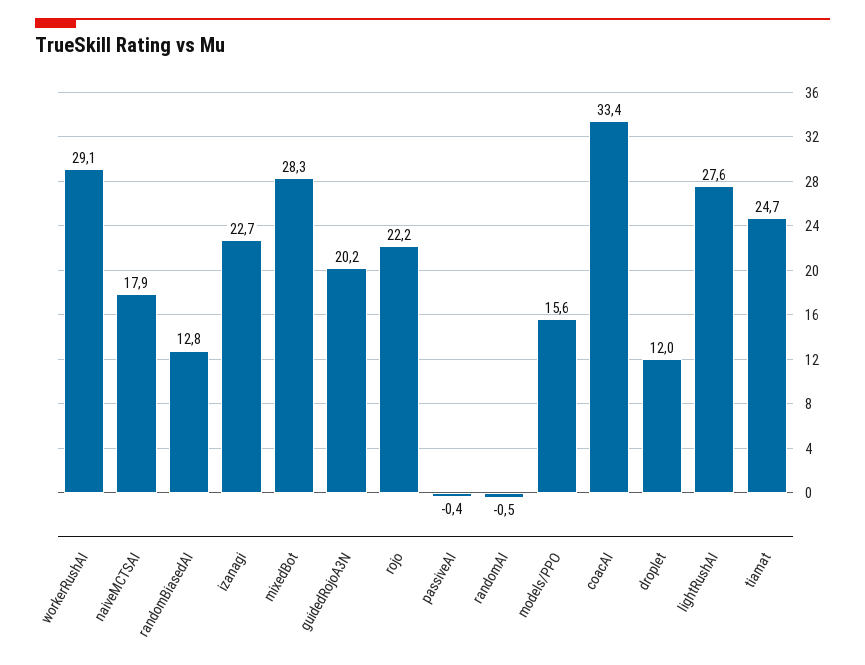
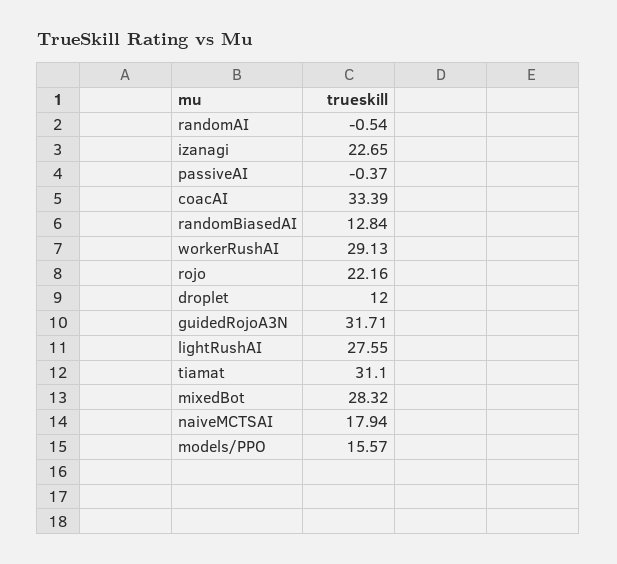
  {
    "workerRushAI": 29.13,
    "naiveMCTSAI": 17.94,
    "randomBiasedAI": 12.84,
    "izanagi": 22.65,
    "mixedBot": 28.32,
-   "guidedRojoA3N": 20.2,
+   "guidedRojoA3N": 31.71,
    "rojo": 22.16,
    "passiveAI": -0.37,
    "randomAI": -0.54,
    "models/PPO": 15.57,
    "coacAI": 33.39,
    "droplet": 12,
    "lightRushAI": 27.55,
-   "tiamat": 24.7
+   "tiamat": 31.1
  }

